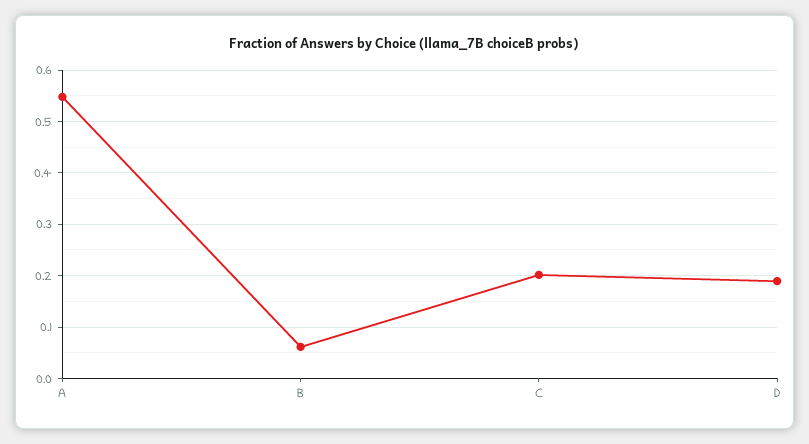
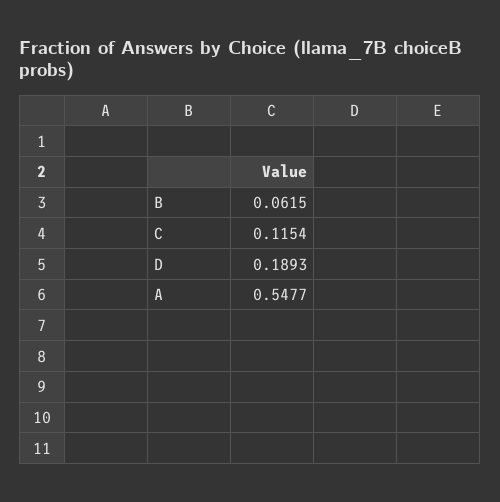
  {
    "A": 0.5477,
    "B": 0.0615,
-   "C": 0.2,
+   "C": 0.1154,
    "D": 0.1893
  }

